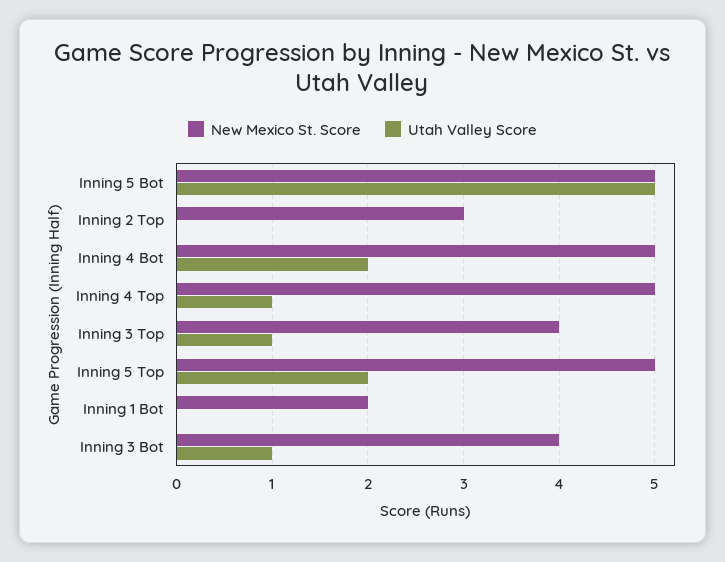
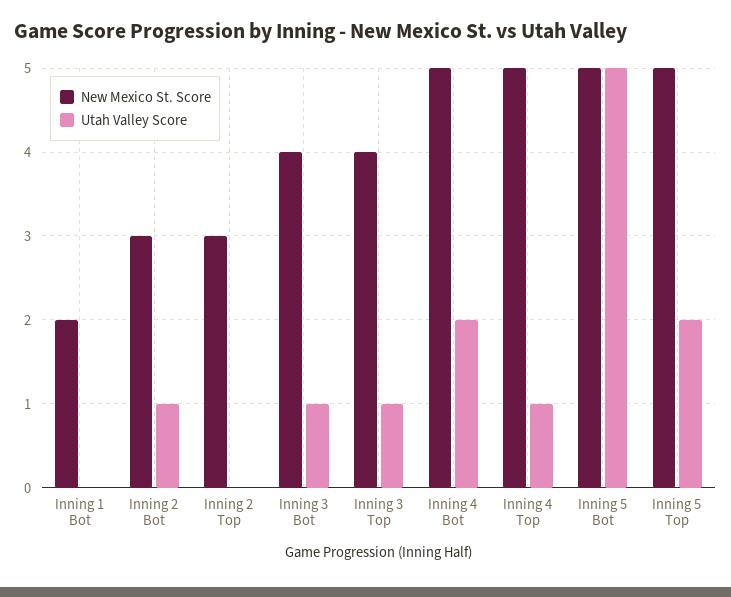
  {
    "New Mexico St. Score": {
      "Inning 5 Bot": 5,
      "Inning 2 Top": 3,
      "Inning 4 Bot": 5,
      "Inning 4 Top": 5,
      "Inning 3 Top": 4,
      "Inning 5 Top": 5,
      "Inning 1 Bot": 2,
-     "Inning 3 Bot": 4
+     "Inning 3 Bot": 4,
+     "Inning 2 Bot": 3
    },
    "Utah Valley Score": {
      "Inning 5 Bot": 5,
      "Inning 2 Top": 0,
      "Inning 4 Bot": 2,
      "Inning 4 Top": 1,
      "Inning 3 Top": 1,
      "Inning 5 Top": 2,
      "Inning 1 Bot": 0,
-     "Inning 3 Bot": 1
+     "Inning 3 Bot": 1,
+     "Inning 2 Bot": 1
    }
  }

